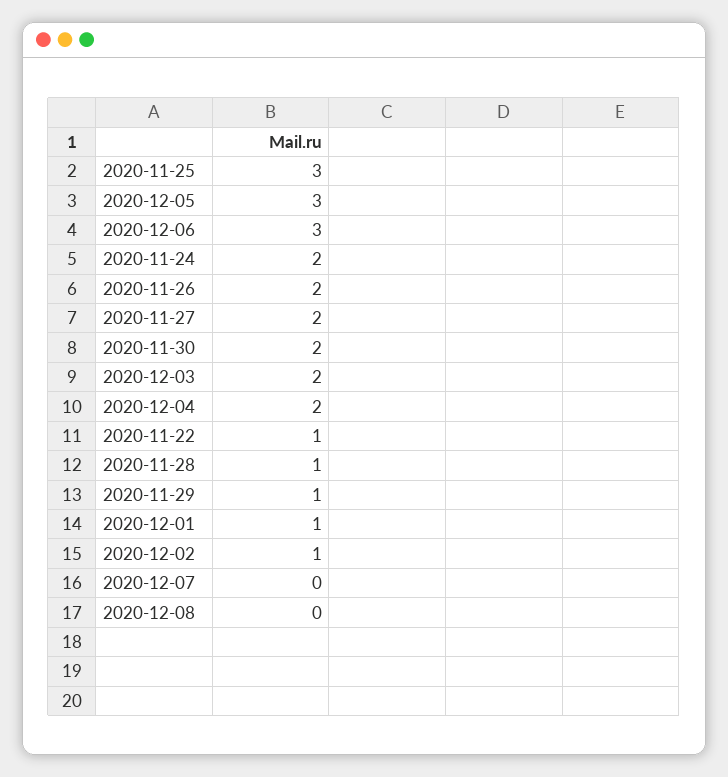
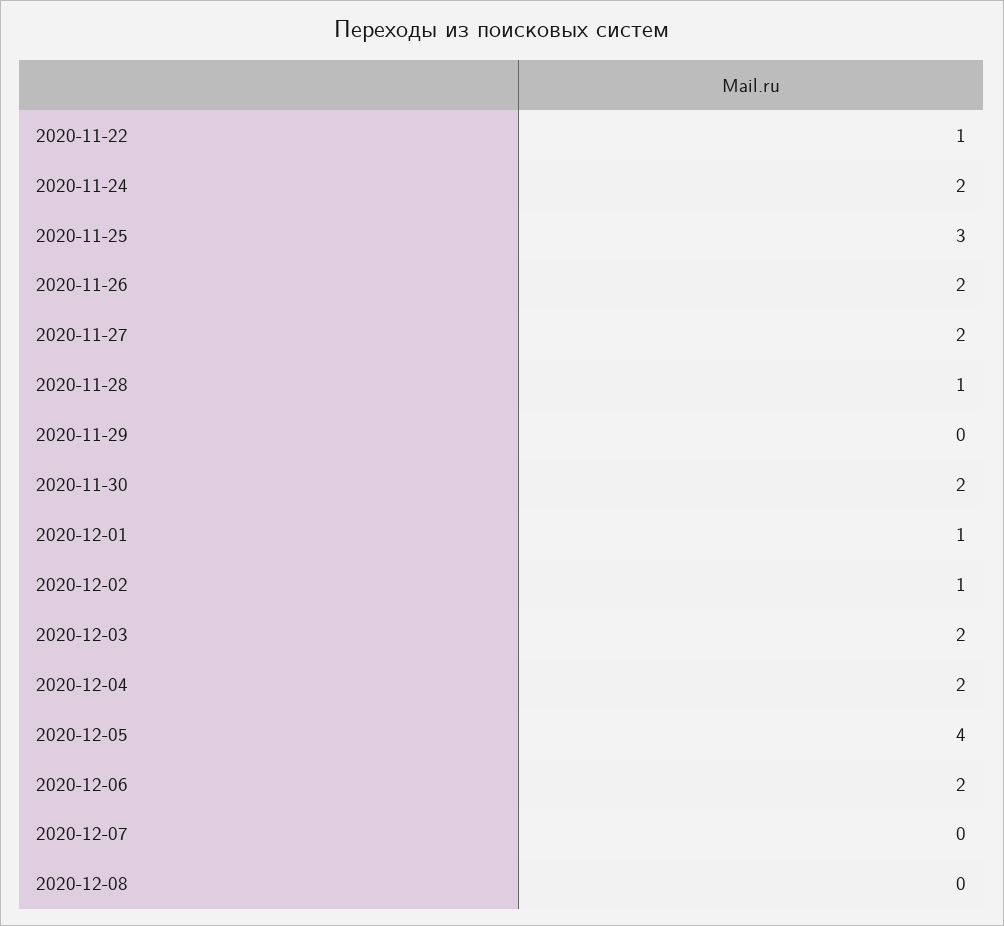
  {
    "2020-11-25": 3,
-   "2020-12-05": 3,
+   "2020-12-05": 4,
-   "2020-12-06": 3,
+   "2020-12-06": 2,
    "2020-11-24": 2,
    "2020-11-26": 2,
    "2020-11-27": 2,
    "2020-11-30": 2,
    "2020-12-03": 2,
    "2020-12-04": 2,
    "2020-11-22": 1,
    "2020-11-28": 1,
-   "2020-11-29": 1,
+   "2020-11-29": 0,
    "2020-12-01": 1,
    "2020-12-02": 1,
    "2020-12-07": 0,
    "2020-12-08": 0
  }

